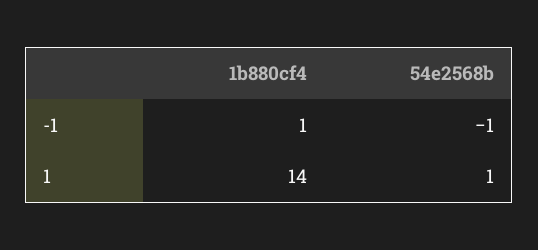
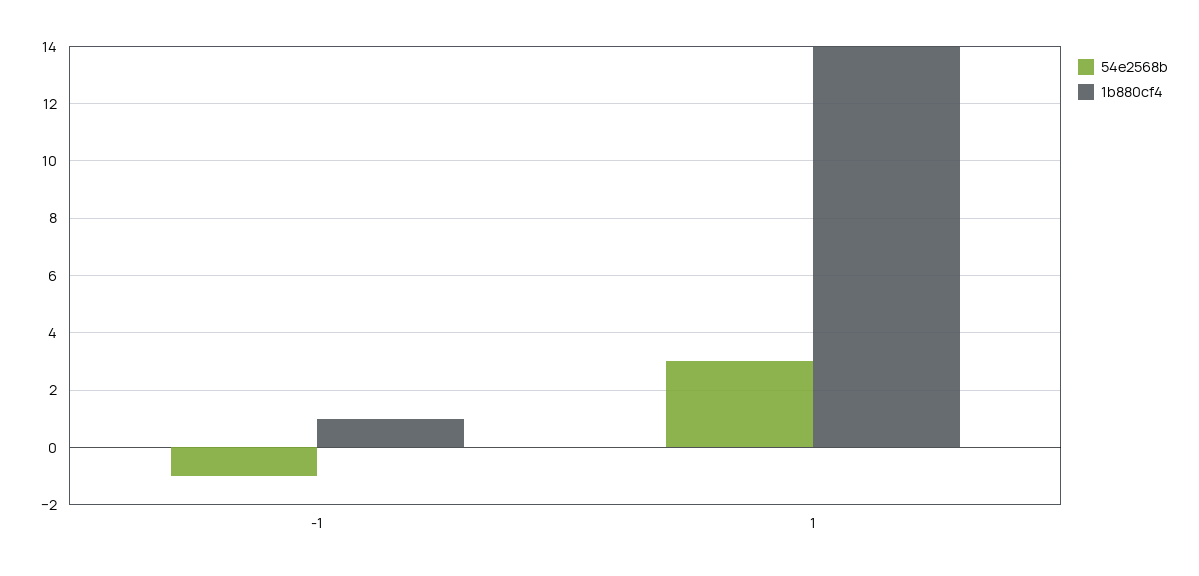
  {
    "1b880cf4": {
      "-1": 1,
      "1": 14
    },
    "54e2568b": {
      "-1": -1,
-     "1": 1
+     "1": 3
    }
  }

